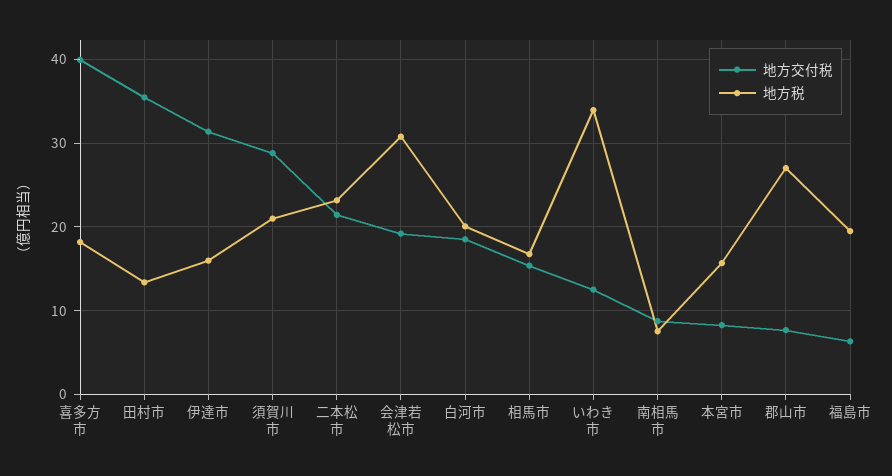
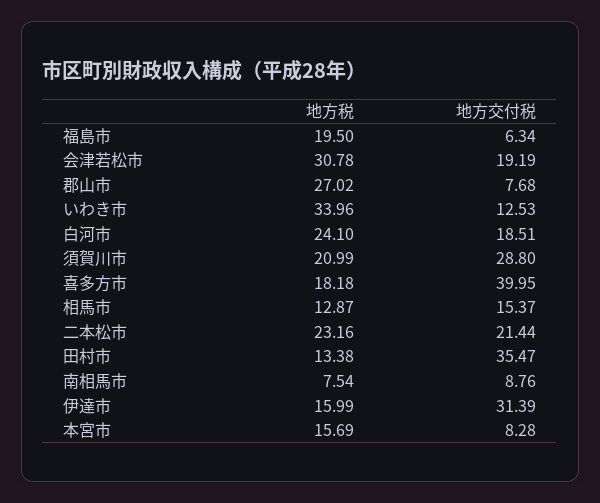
  {
    "地方交付税": {
      "喜多方市": 39.95,
      "田村市": 35.47,
      "伊達市": 31.39,
      "須賀川市": 28.8,
      "二本松市": 21.44,
      "会津若松市": 19.19,
      "白河市": 18.51,
      "相馬市": 15.37,
      "いわき市": 12.53,
      "南相馬市": 8.76,
      "本宮市": 8.28,
      "郡山市": 7.68,
      "福島市": 6.34
    },
    "地方税": {
      "喜多方市": 18.18,
      "田村市": 13.38,
      "伊達市": 15.99,
      "須賀川市": 20.99,
      "二本松市": 23.16,
      "会津若松市": 30.78,
-     "白河市": 20,
+     "白河市": 24.1,
-     "相馬市": 17,
+     "相馬市": 12.87,
      "いわき市": 33.96,
      "南相馬市": 7.54,
      "本宮市": 15.69,
      "郡山市": 27.02,
      "福島市": 19.5
    }
  }

